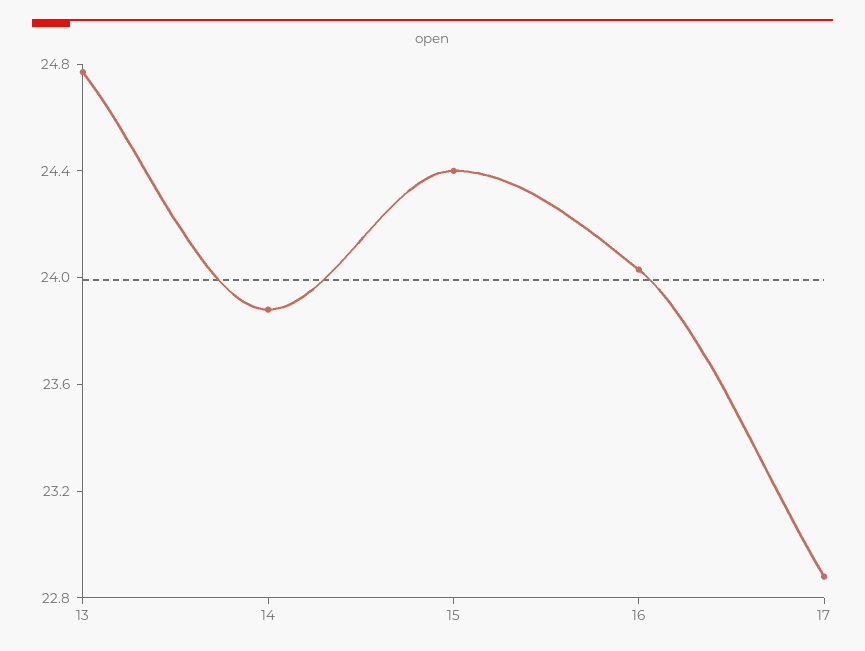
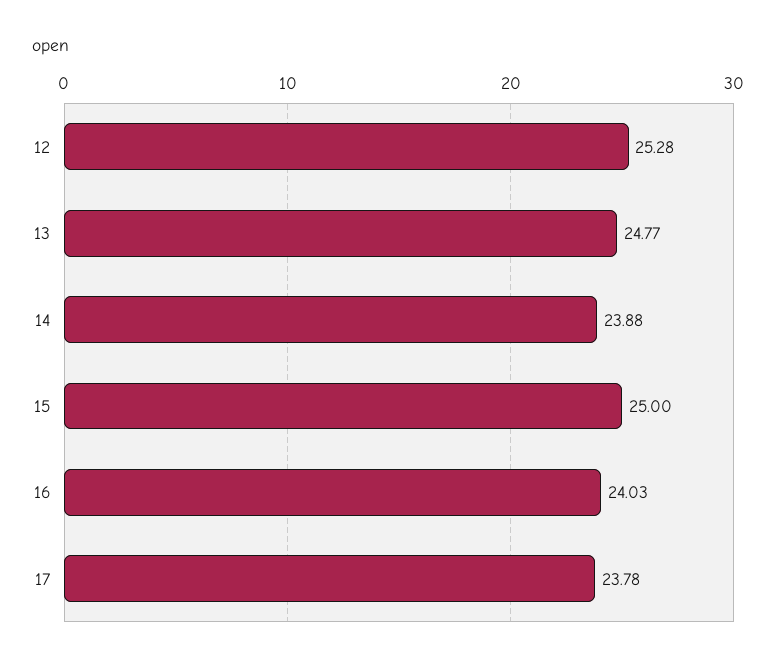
  {
    "13": 24.77,
    "14": 23.88,
-   "15": 24.4,
+   "15": 25,
    "16": 24.03,
-   "17": 22.9
+   "17": 23.78,
+   "12": 25.28
  }

